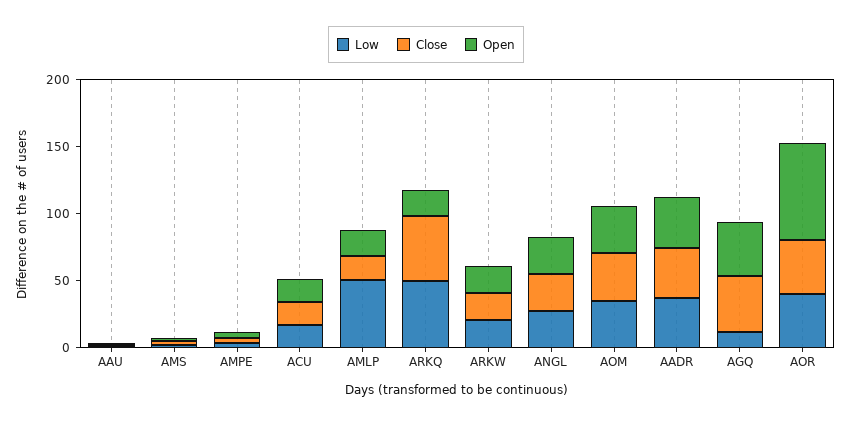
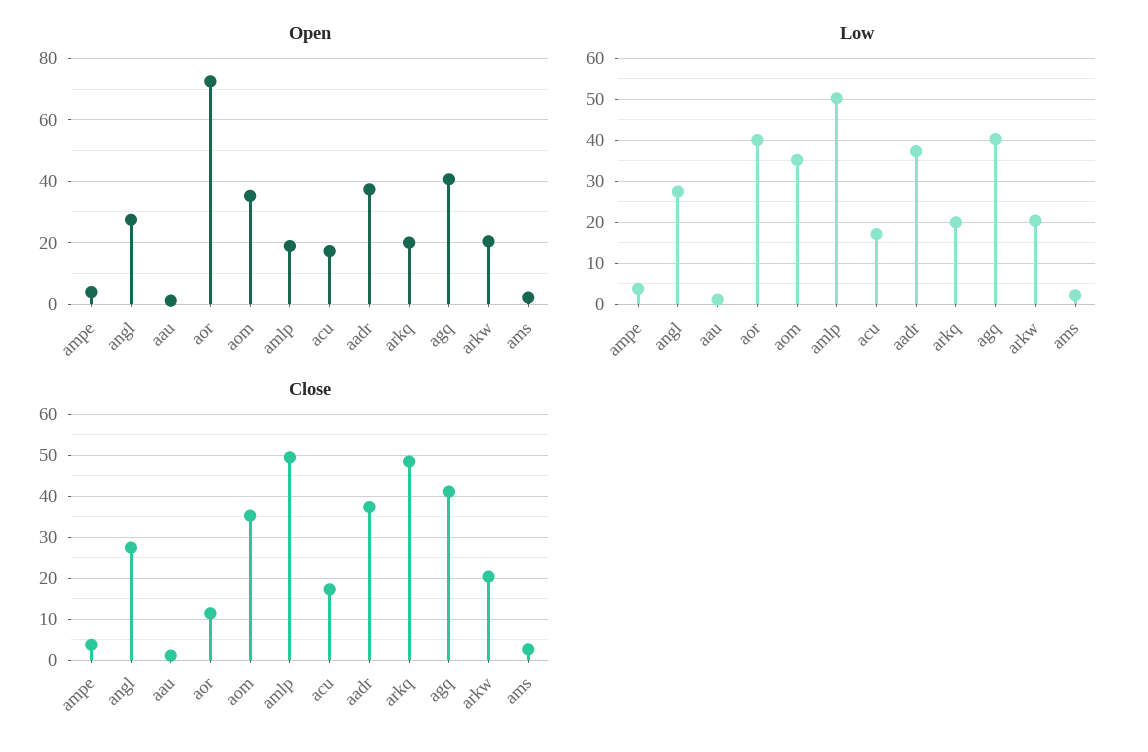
  {
    "Low": {
      "AAU": 2,
      "AMS": 2,
      "AMPE": 4,
      "ACU": 18,
      "AMLP": 50,
-     "ARKQ": 50,
+     "ARKQ": 20,
      "ARKW": 20,
      "ANGL": 28,
      "AOM": 36,
      "AADR": 38,
-     "AGQ": 10,
+     "AGQ": 40,
      "AOR": 40
    },
    "Close": {
      "AAU": 2,
      "AMS": 2,
      "AMPE": 4,
      "ACU": 18,
-     "AMLP": 20,
+     "AMLP": 50,
      "ARKQ": 48,
      "ARKW": 20,
      "ANGL": 28,
      "AOM": 36,
      "AADR": 38,
      "AGQ": 42,
-     "AOR": 40
+     "AOR": 12
    },
    "Open": {
      "AAU": 2,
      "AMS": 2,
      "AMPE": 4,
      "ACU": 18,
      "AMLP": 18,
      "ARKQ": 20,
      "ARKW": 20,
      "ANGL": 28,
      "AOM": 36,
      "AADR": 38,
      "AGQ": 40,
      "AOR": 72
    }
  }

